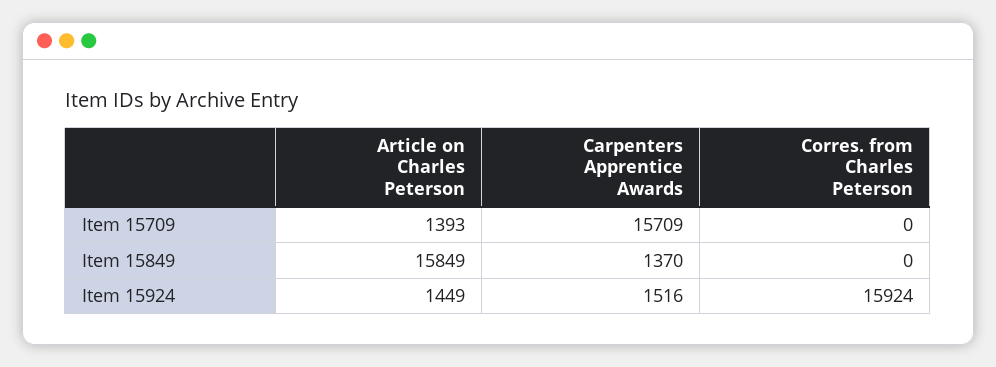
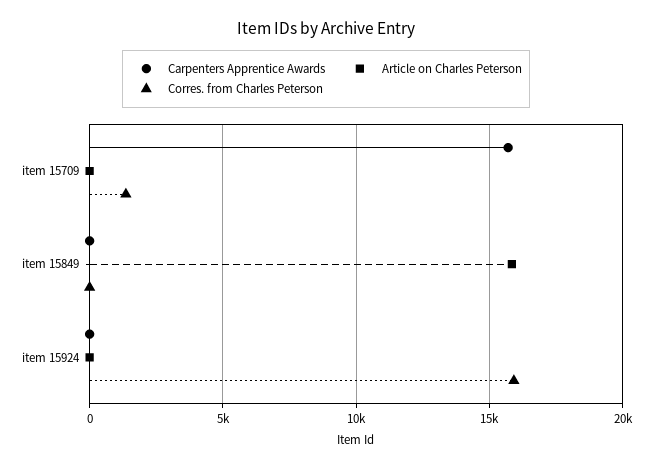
  {
    "Article on Charles Peterson": {
-     "Item 15709": 1393,
+     "Item 15709": 0,
      "Item 15849": 15849,
-     "Item 15924": 1449
+     "Item 15924": 0
    },
    "Carpenters Apprentice Awards": {
      "Item 15709": 15709,
-     "Item 15849": 1370,
+     "Item 15849": 0,
-     "Item 15924": 1516
+     "Item 15924": 0
    },
    "Corres. from Charles Peterson": {
-     "Item 15709": 0,
+     "Item 15709": 1500,
      "Item 15849": 0,
      "Item 15924": 15924
    }
  }

